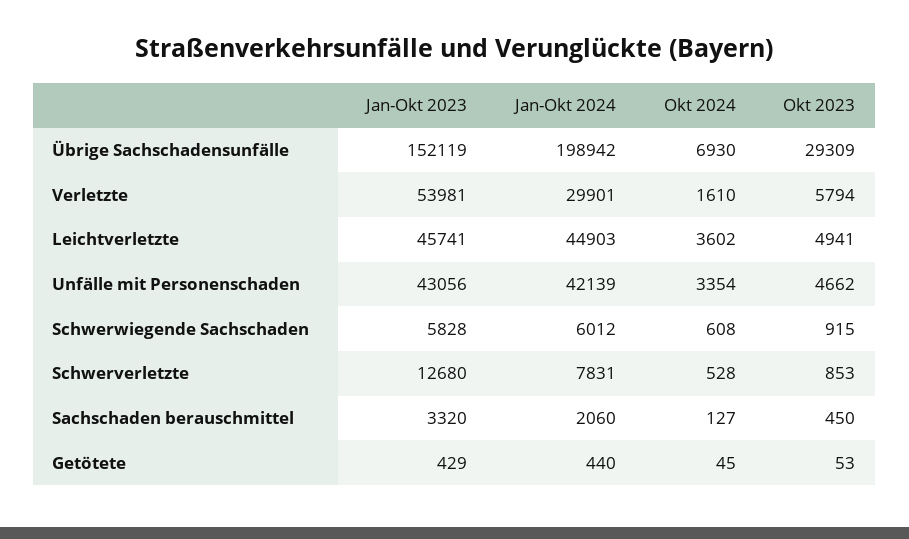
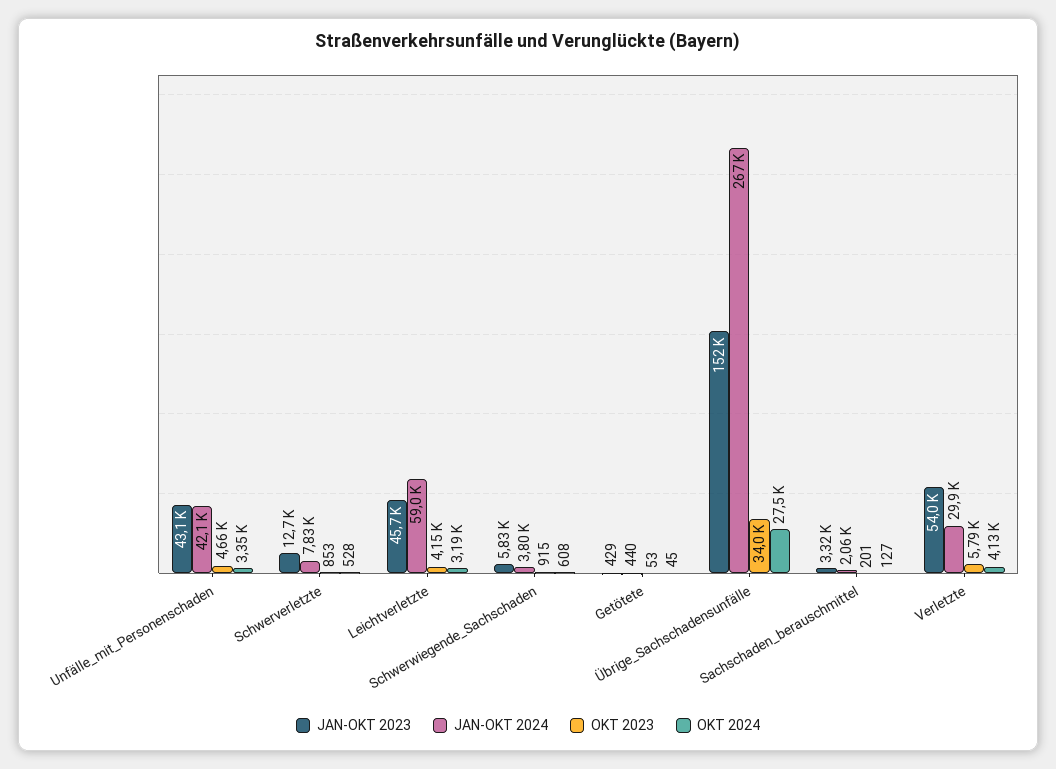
  {
    "Jan-Okt 2023": {
      "Übrige Sachschadensunfälle": 152119,
      "Verletzte": 53981,
      "Leichtverletzte": 45741,
      "Unfälle mit Personenschaden": 43056,
      "Schwerwiegende Sachschaden": 5828,
      "Schwerverletzte": 12680,
      "Sachschaden berauschmittel": 3320,
      "Getötete": 429
    },
    "Jan-Okt 2024": {
-     "Übrige Sachschadensunfälle": 198942,
+     "Übrige Sachschadensunfälle": 267000,
      "Verletzte": 29901,
-     "Leichtverletzte": 44903,
+     "Leichtverletzte": 59000,
      "Unfälle mit Personenschaden": 42139,
-     "Schwerwiegende Sachschaden": 6012,
+     "Schwerwiegende Sachschaden": 3800,
      "Schwerverletzte": 7831,
      "Sachschaden berauschmittel": 2060,
      "Getötete": 440
    },
    "Okt 2024": {
-     "Übrige Sachschadensunfälle": 6930,
+     "Übrige Sachschadensunfälle": 27500,
-     "Verletzte": 1610,
+     "Verletzte": 4130,
-     "Leichtverletzte": 3602,
+     "Leichtverletzte": 3190,
      "Unfälle mit Personenschaden": 3354,
      "Schwerwiegende Sachschaden": 608,
      "Schwerverletzte": 528,
      "Sachschaden berauschmittel": 127,
      "Getötete": 45
    },
    "Okt 2023": {
-     "Übrige Sachschadensunfälle": 29309,
+     "Übrige Sachschadensunfälle": 34000,
      "Verletzte": 5794,
-     "Leichtverletzte": 4941,
+     "Leichtverletzte": 4150,
      "Unfälle mit Personenschaden": 4662,
      "Schwerwiegende Sachschaden": 915,
      "Schwerverletzte": 853,
-     "Sachschaden berauschmittel": 450,
+     "Sachschaden berauschmittel": 201,
      "Getötete": 53
    }
  }

